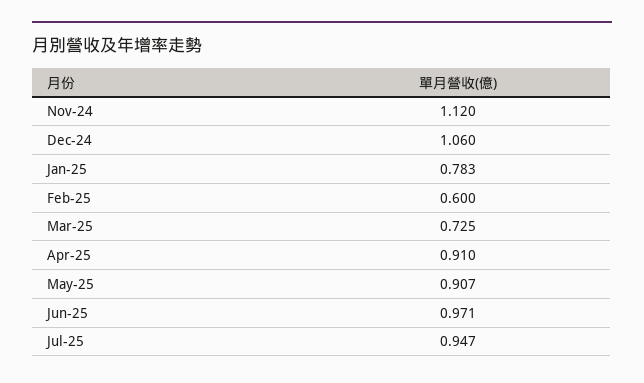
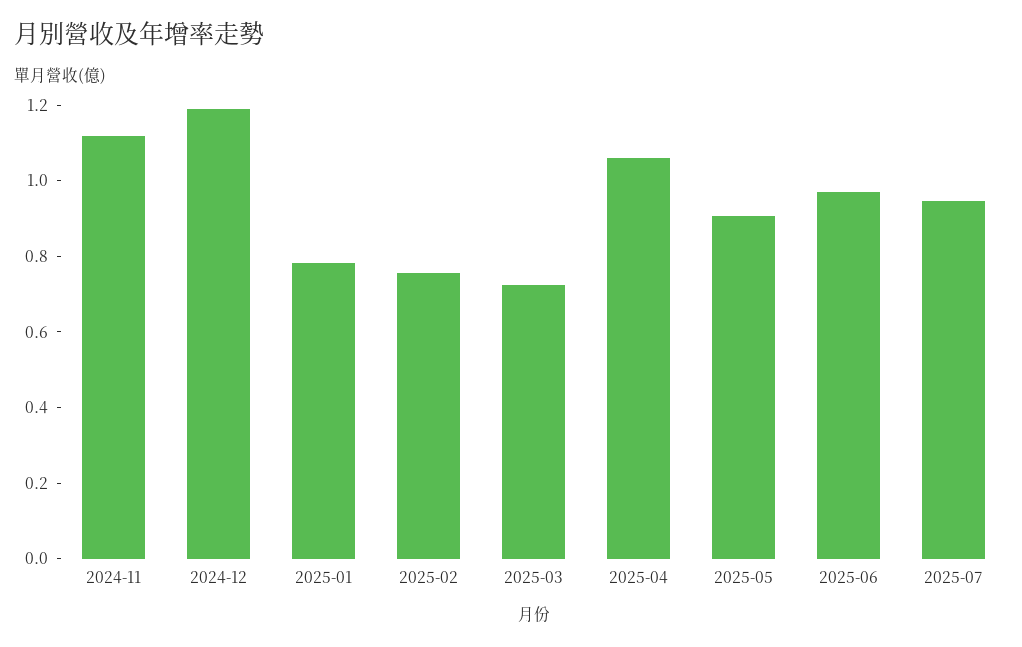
  {
    "Nov-24": 1.12,
-   "Dec-24": 1.06,
+   "Dec-24": 1.2,
    "Jan-25": 0.783,
-   "Feb-25": 0.6,
+   "Feb-25": 0.75,
    "Mar-25": 0.725,
-   "Apr-25": 0.91,
+   "Apr-25": 1.05,
    "May-25": 0.907,
    "Jun-25": 0.971,
    "Jul-25": 0.947
  }

